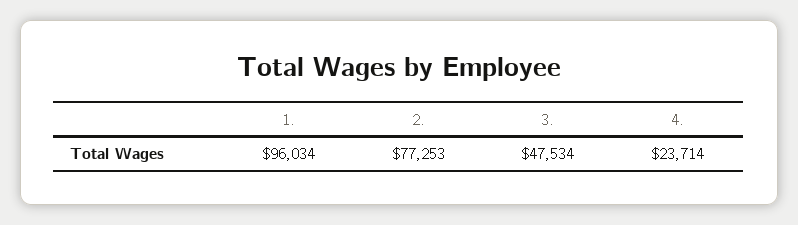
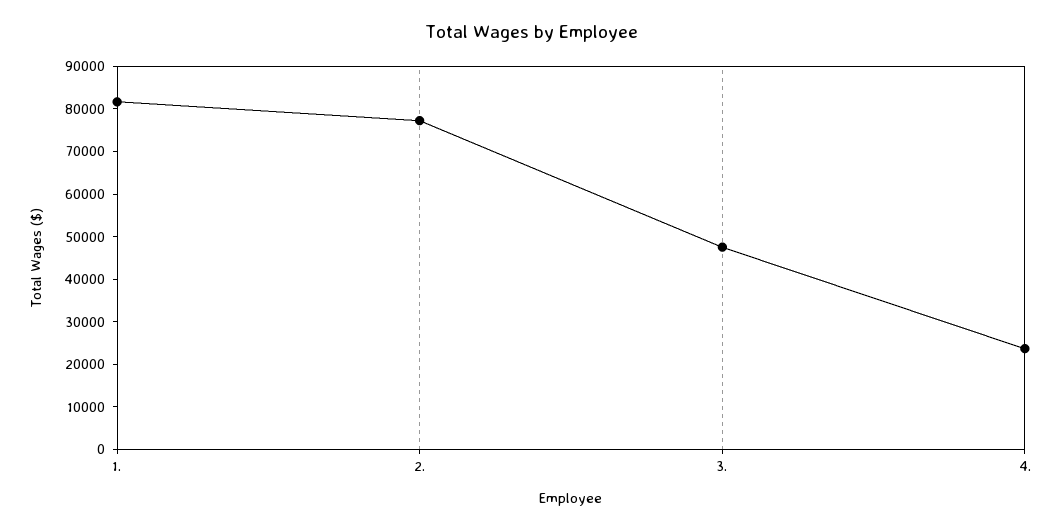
  {
-   "1.": 96034,
+   "1.": 82000,
    "2.": 77253,
    "3.": 47534,
    "4.": 23714
  }

